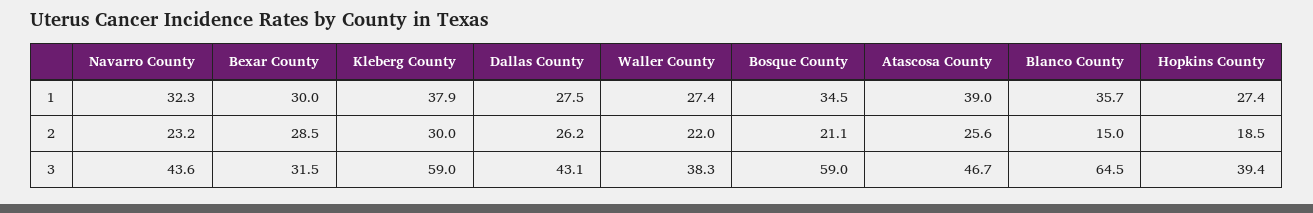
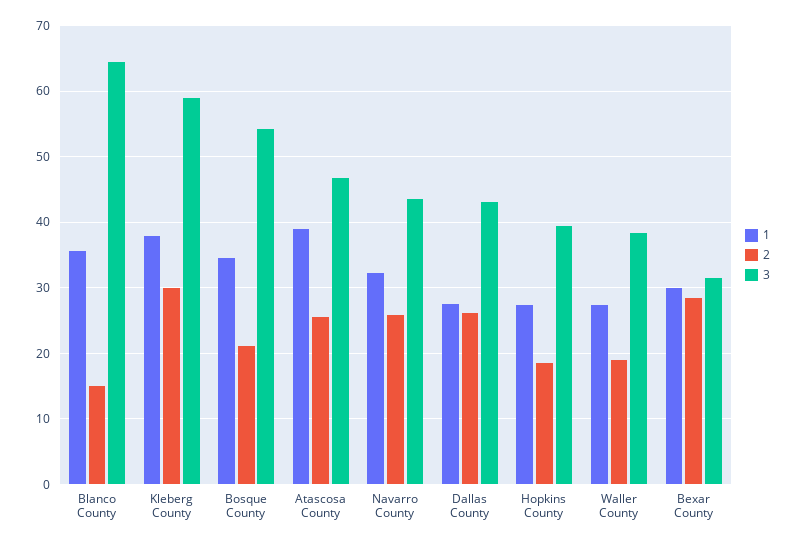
  {
    "1": {
      "Navarro County": 32.3,
      "Bexar County": 30,
      "Kleberg County": 37.9,
      "Dallas County": 27.5,
      "Waller County": 27.4,
      "Bosque County": 34.5,
      "Atascosa County": 39,
      "Blanco County": 35.7,
      "Hopkins County": 27.4
    },
    "2": {
-     "Navarro County": 23.2,
+     "Navarro County": 26,
      "Bexar County": 28.5,
      "Kleberg County": 30,
      "Dallas County": 26.2,
-     "Waller County": 22,
+     "Waller County": 19,
      "Bosque County": 21.1,
      "Atascosa County": 25.6,
      "Blanco County": 15,
      "Hopkins County": 18.5
    },
    "3": {
      "Navarro County": 43.6,
      "Bexar County": 31.5,
      "Kleberg County": 59,
      "Dallas County": 43.1,
      "Waller County": 38.3,
-     "Bosque County": 59,
+     "Bosque County": 54,
      "Atascosa County": 46.7,
      "Blanco County": 64.5,
      "Hopkins County": 39.4
    }
  }

